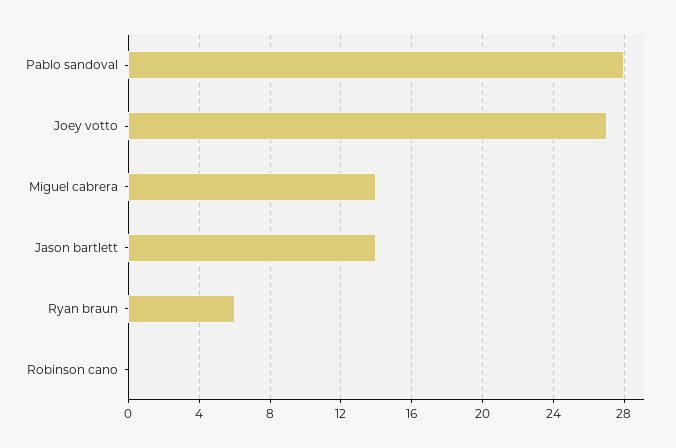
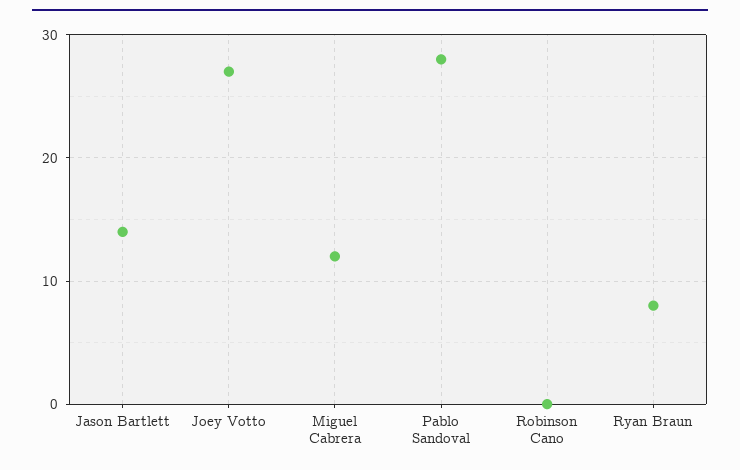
  {
    "Pablo sandoval": 28,
    "Joey votto": 27,
-   "Miguel cabrera": 14,
+   "Miguel cabrera": 12,
    "Jason bartlett": 14,
-   "Ryan braun": 6,
+   "Ryan braun": 8,
    "Robinson cano": 0
  }

